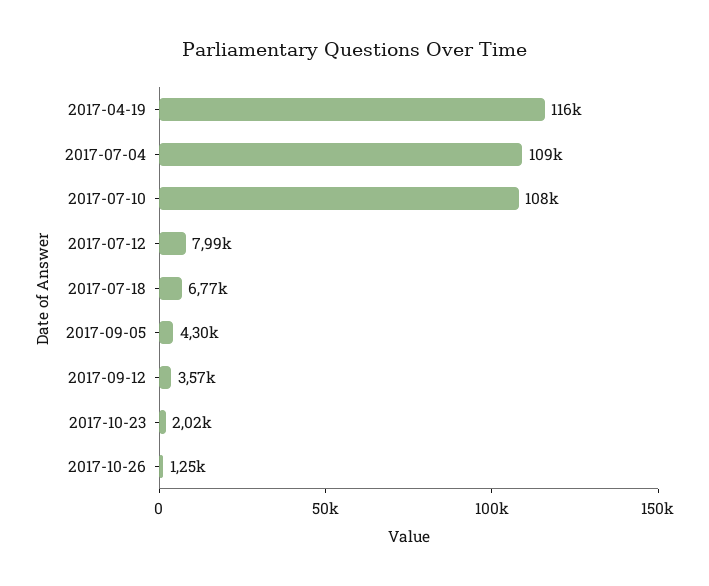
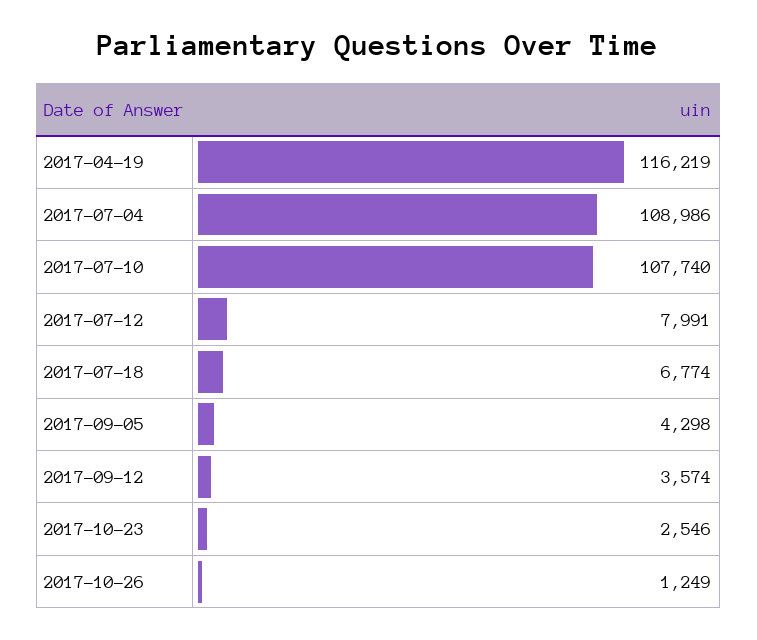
  {
    "2017-04-19": 116219,
    "2017-07-04": 108986,
    "2017-07-10": 107740,
    "2017-07-12": 7991,
    "2017-07-18": 6774,
    "2017-09-05": 4298,
    "2017-09-12": 3574,
-   "2017-10-23": 2020,
+   "2017-10-23": 2546,
    "2017-10-26": 1249
  }

